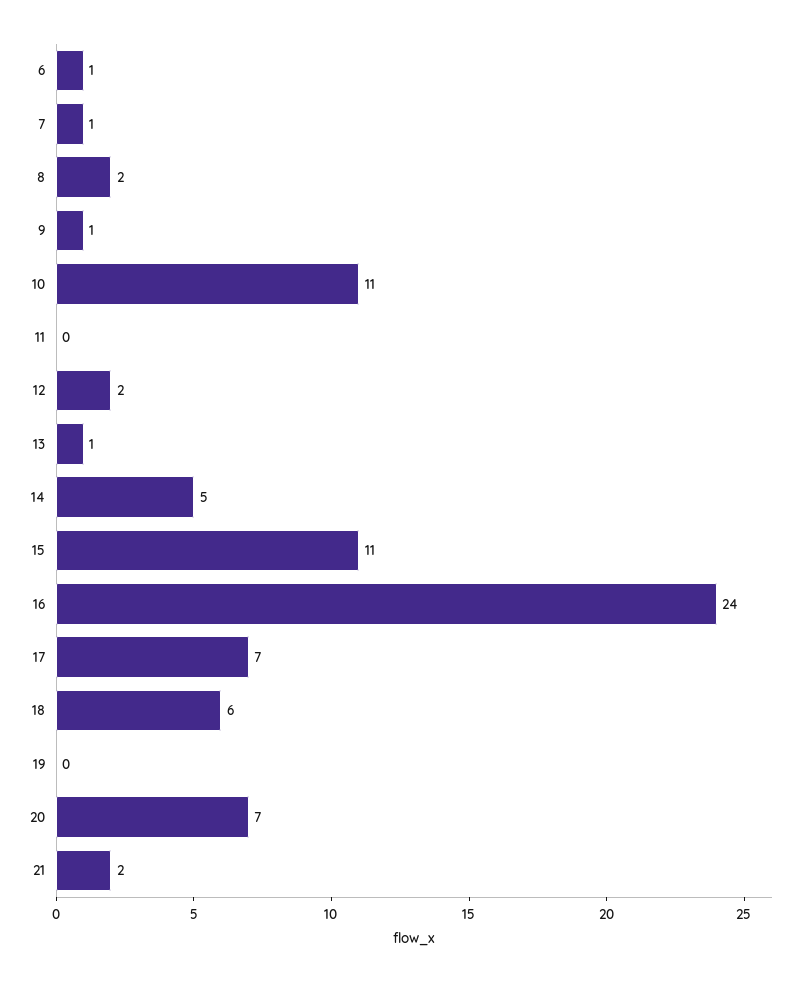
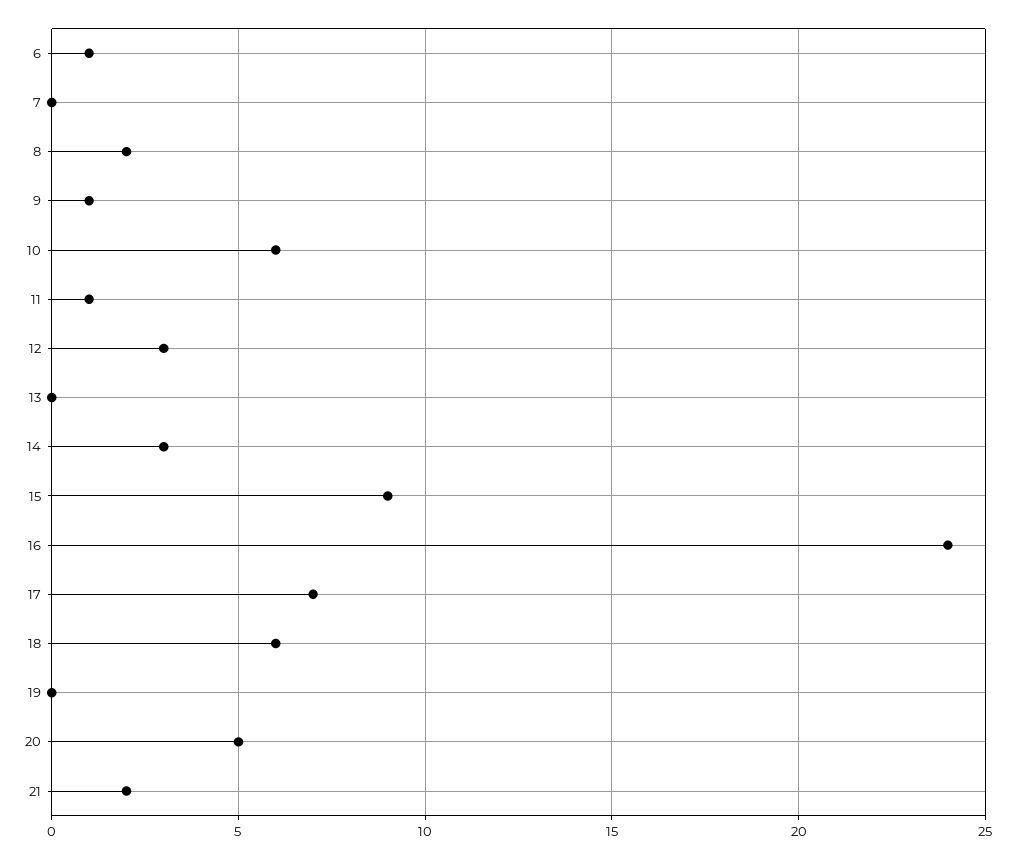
  {
    "6": 1,
-   "7": 1,
+   "7": 0,
    "8": 2,
    "9": 1,
-   "10": 11,
+   "10": 6,
-   "11": 0,
+   "11": 1,
-   "12": 2,
+   "12": 3,
-   "13": 1,
+   "13": 0,
-   "14": 5,
+   "14": 3,
-   "15": 11,
+   "15": 9,
    "16": 24,
    "17": 7,
    "18": 6,
    "19": 0,
-   "20": 7,
+   "20": 5,
    "21": 2
  }

